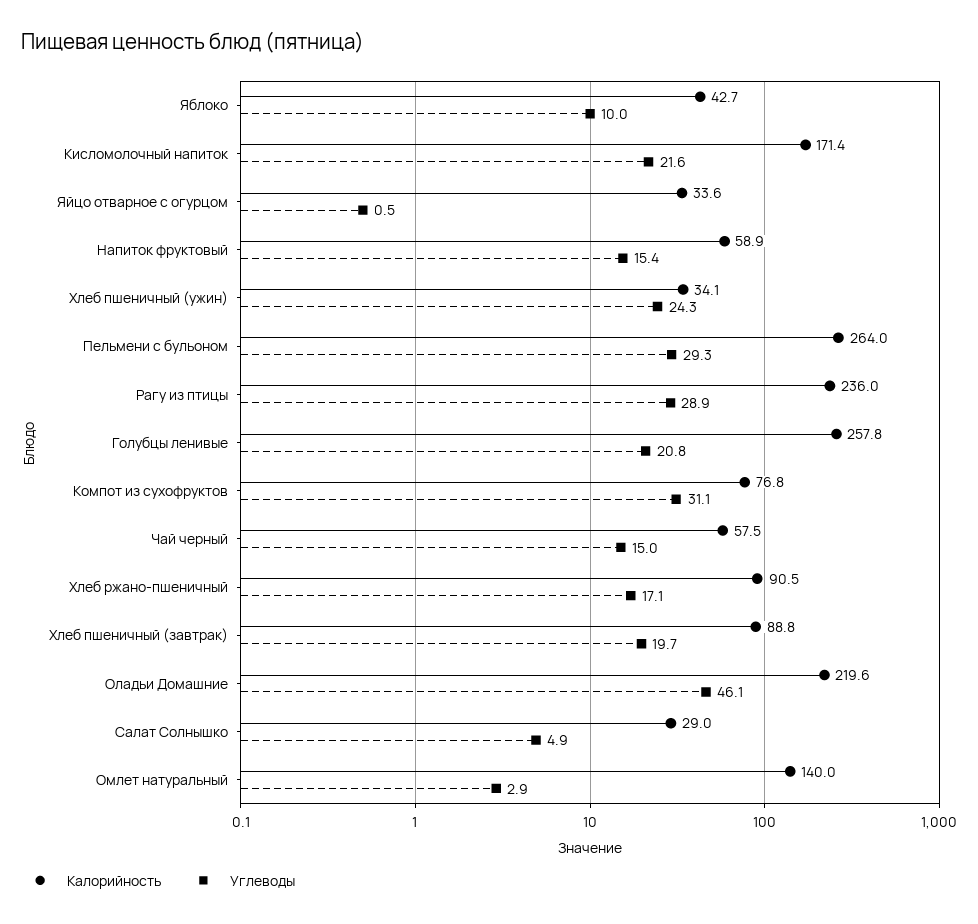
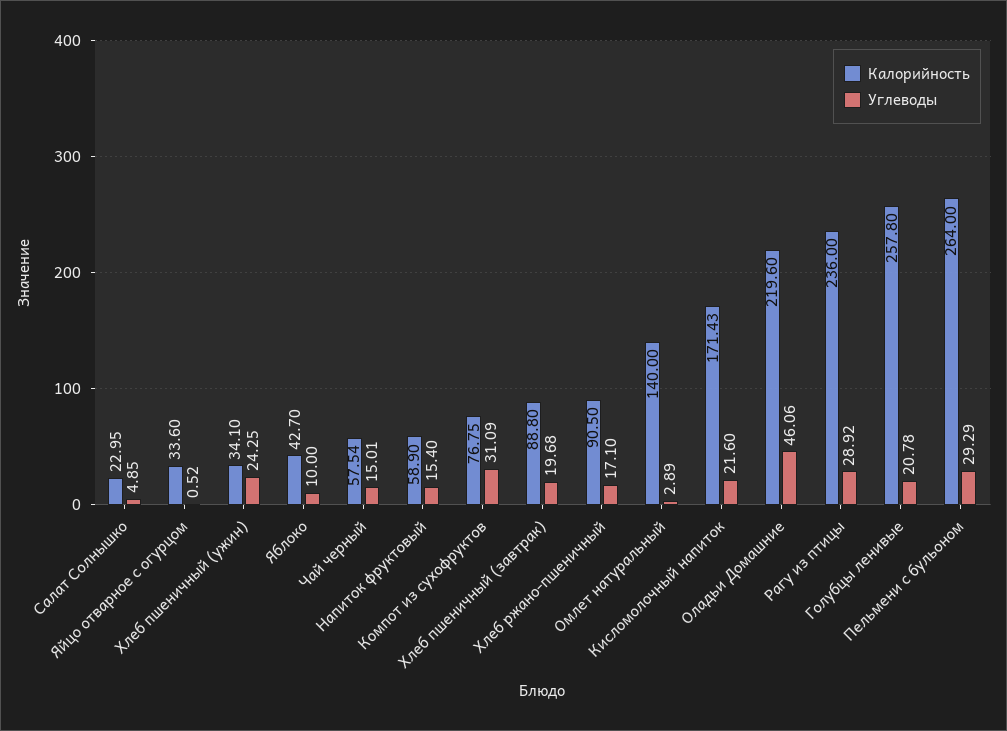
  {
    "Калорийность": {
      "Яблоко": 42.7,
      "Кисломолочный напиток": 171.43,
      "Яйцо отварное с огурцом": 33.6,
      "Напиток фруктовый": 58.9,
      "Хлеб пшеничный (ужин)": 34.1,
      "Пельмени с бульоном": 264,
      "Рагу из птицы": 236,
      "Голубцы ленивые": 257.8,
      "Компот из сухофруктов": 76.75,
      "Чай черный": 57.54,
      "Хлеб ржано-пшеничный": 90.5,
      "Хлеб пшеничный (завтрак)": 88.8,
      "Оладьи Домашние": 219.6,
-     "Салат Солнышко": 29,
+     "Салат Солнышко": 22.95,
      "Омлет натуральный": 140
    },
    "Углеводы": {
      "Яблоко": 10,
      "Кисломолочный напиток": 21.6,
      "Яйцо отварное с огурцом": 0.52,
      "Напиток фруктовый": 15.4,
      "Хлеб пшеничный (ужин)": 24.25,
      "Пельмени с бульоном": 29.29,
      "Рагу из птицы": 28.92,
      "Голубцы ленивые": 20.78,
      "Компот из сухофруктов": 31.09,
      "Чай черный": 15.01,
      "Хлеб ржано-пшеничный": 17.1,
      "Хлеб пшеничный (завтрак)": 19.68,
      "Оладьи Домашние": 46.06,
      "Салат Солнышко": 4.85,
      "Омлет натуральный": 2.89
    }
  }

